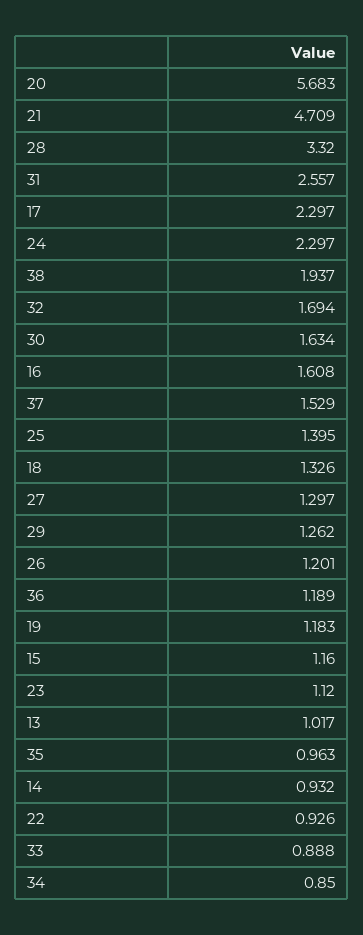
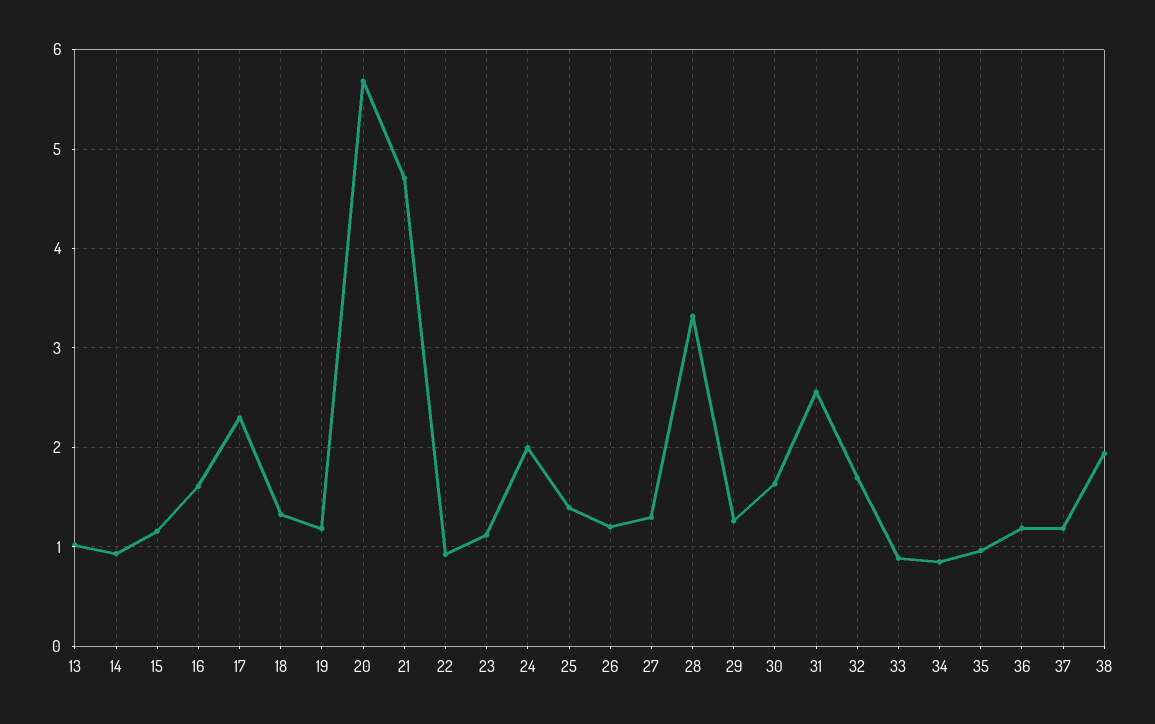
  {
    "20": 5.683,
    "21": 4.709,
    "28": 3.32,
    "31": 2.557,
    "17": 2.297,
-   "24": 2.297,
+   "24": 2,
    "38": 1.937,
    "32": 1.694,
    "30": 1.634,
    "16": 1.608,
-   "37": 1.529,
+   "37": 1.2,
    "25": 1.395,
    "18": 1.326,
    "27": 1.297,
    "29": 1.262,
    "26": 1.201,
    "36": 1.189,
    "19": 1.183,
    "15": 1.16,
    "23": 1.12,
    "13": 1.017,
    "35": 0.963,
    "14": 0.932,
    "22": 0.926,
    "33": 0.888,
    "34": 0.85
  }

